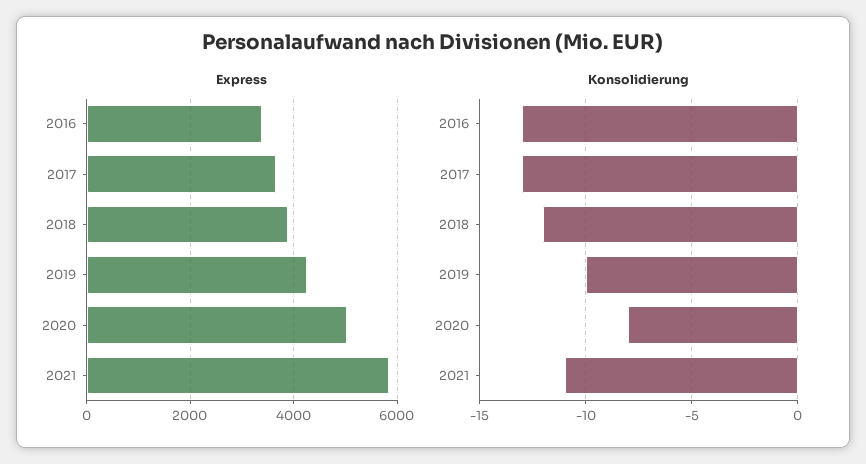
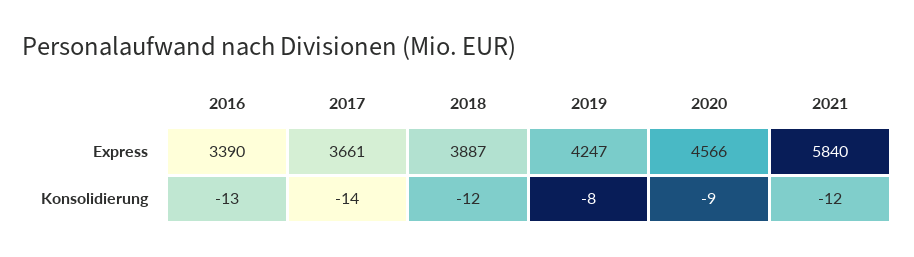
  {
    "Express": {
      "2016": 3390,
      "2017": 3661,
      "2018": 3887,
      "2019": 4247,
-     "2020": 5000,
+     "2020": 4566,
      "2021": 5840
    },
    "Konsolidierung": {
      "2016": -13,
-     "2017": -13,
+     "2017": -14,
      "2018": -12,
-     "2019": -10,
+     "2019": -8,
-     "2020": -8,
+     "2020": -9,
-     "2021": -11
+     "2021": -12
    }
  }

